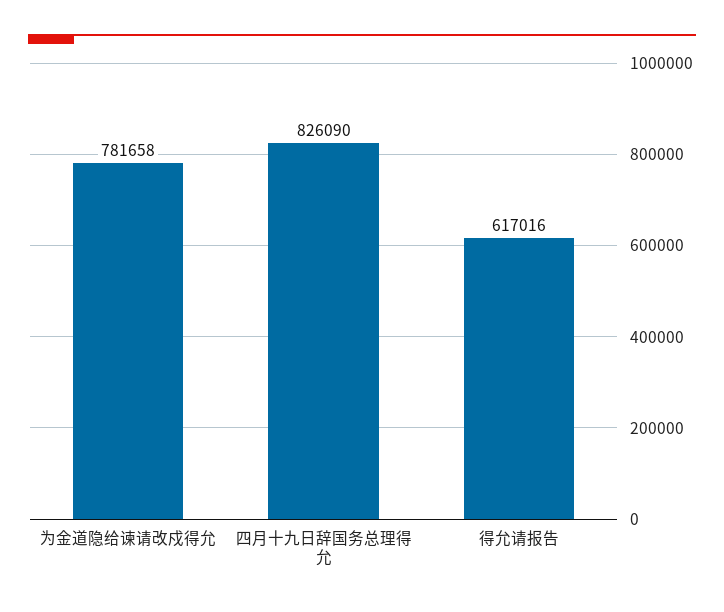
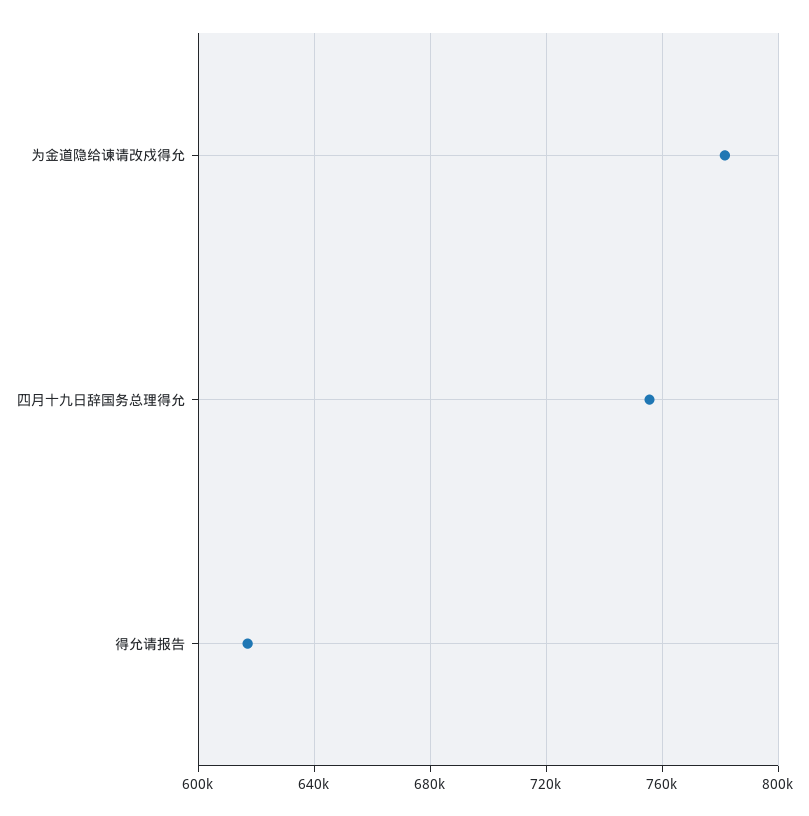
  {
    "为金道隐给谏请改戍得允": 781658,
-   "四月十九日辞国务总理得允": 826090,
+   "四月十九日辞国务总理得允": 755000,
    "得允请报告": 617016
  }

